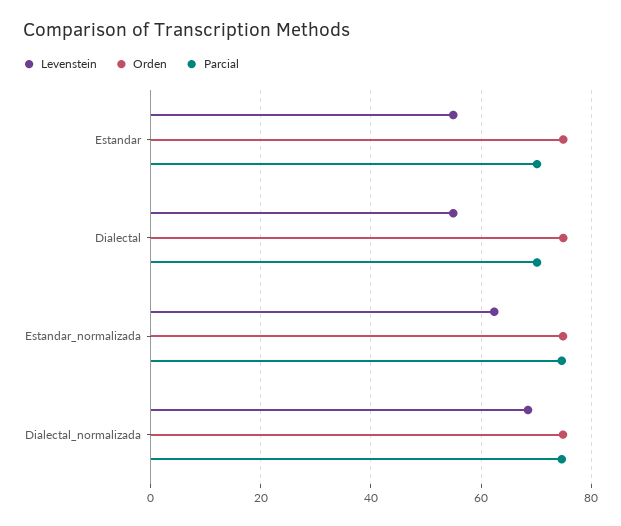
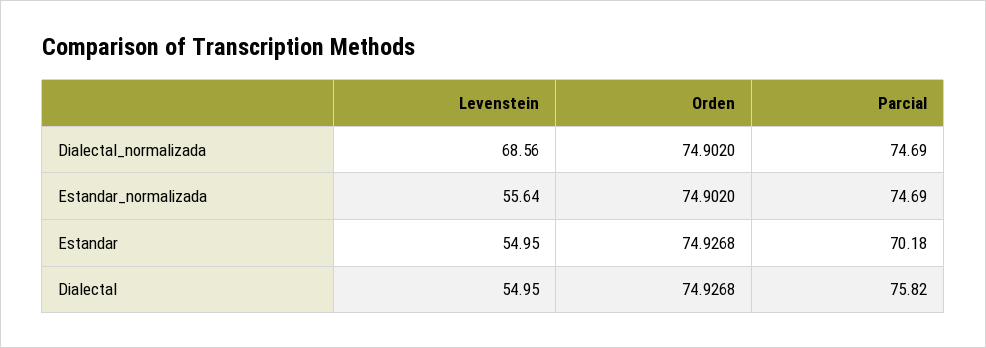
  {
    "Levenstein": {
      "Estandar": 54.95,
      "Dialectal": 54.95,
-     "Estandar_normalizada": 62,
+     "Estandar_normalizada": 55.64,
      "Dialectal_normalizada": 68.56
    },
    "Orden": {
      "Estandar": 74.9268,
      "Dialectal": 74.9268,
      "Estandar_normalizada": 74.902,
      "Dialectal_normalizada": 74.902
    },
    "Parcial": {
      "Estandar": 70.18,
-     "Dialectal": 70,
+     "Dialectal": 75.82,
      "Estandar_normalizada": 74.69,
      "Dialectal_normalizada": 74.69
    }
  }

